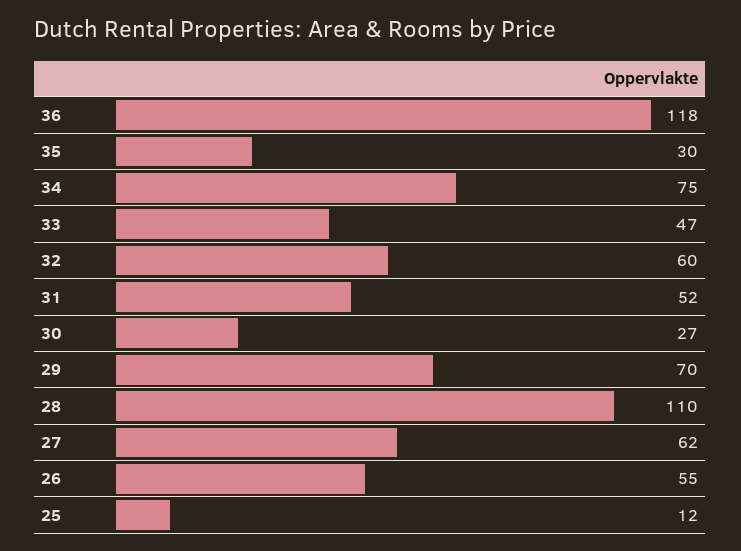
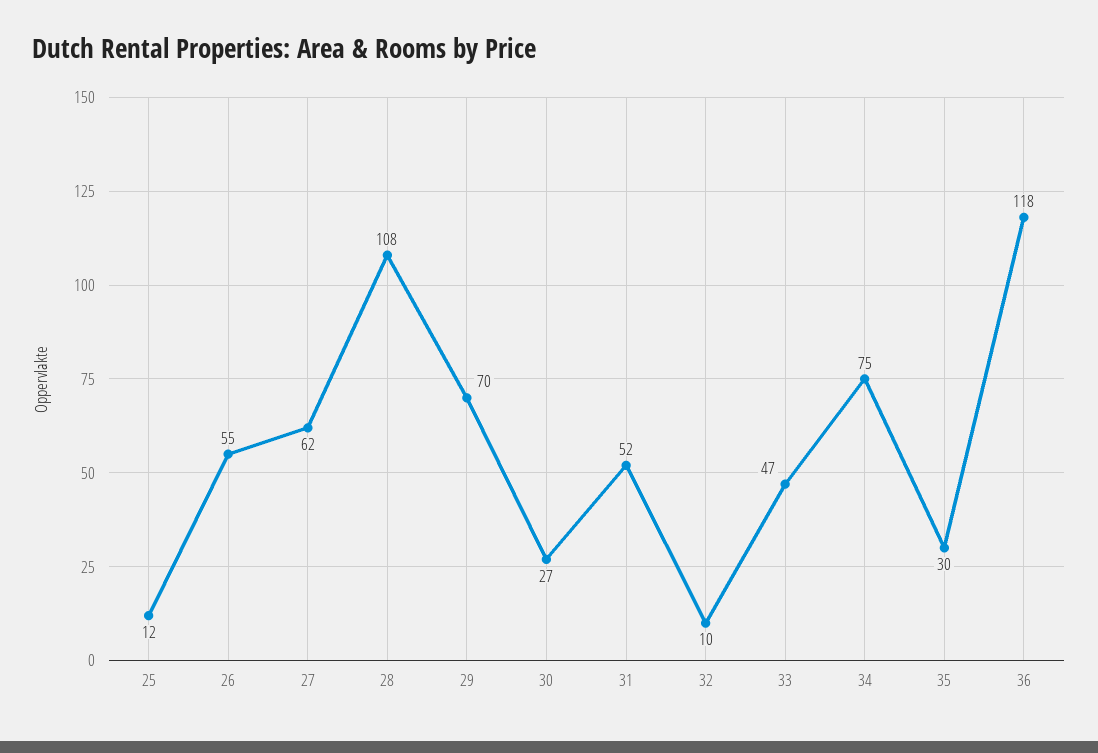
  {
    "36": 118,
    "35": 30,
    "34": 75,
    "33": 47,
-   "32": 60,
+   "32": 10,
    "31": 52,
    "30": 27,
    "29": 70,
-   "28": 110,
+   "28": 108,
    "27": 62,
    "26": 55,
    "25": 12
  }

